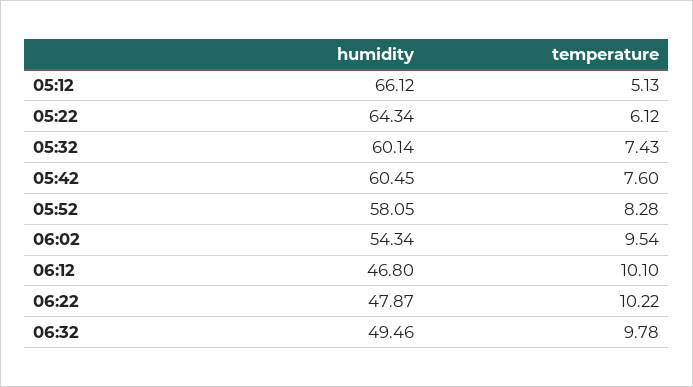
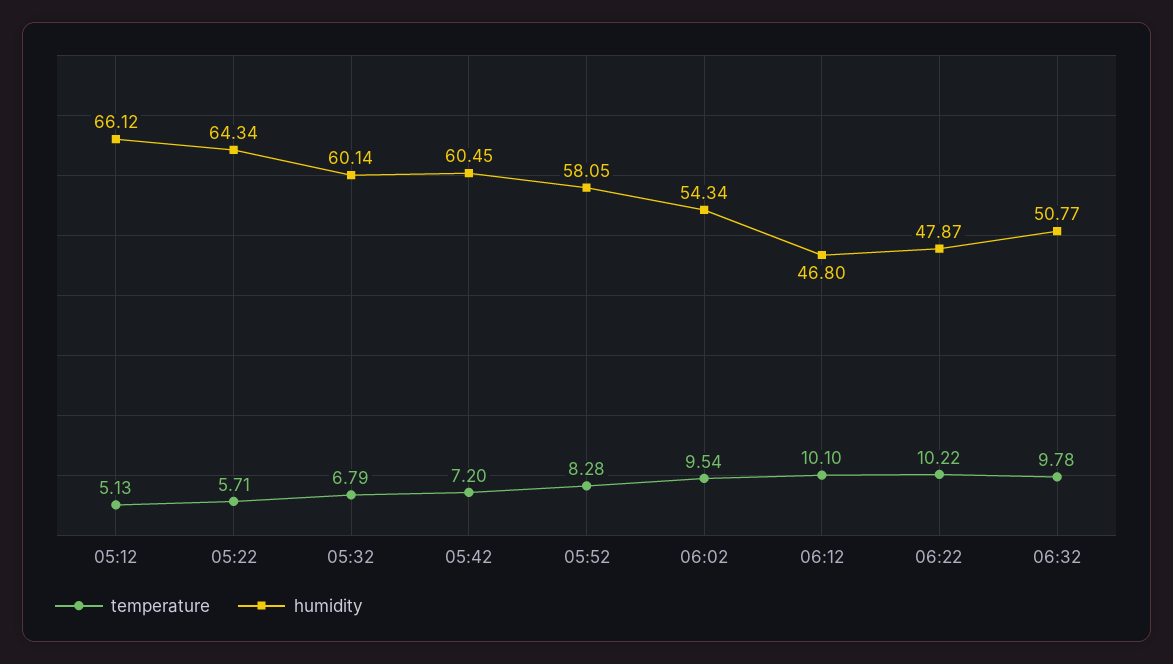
  {
    "humidity": {
      "05:12": 66.12,
      "05:22": 64.34,
      "05:32": 60.14,
      "05:42": 60.45,
      "05:52": 58.05,
      "06:02": 54.34,
      "06:12": 46.8,
      "06:22": 47.87,
-     "06:32": 49.46
+     "06:32": 50.77
    },
    "temperature": {
      "05:12": 5.13,
-     "05:22": 6.12,
+     "05:22": 5.71,
-     "05:32": 7.43,
+     "05:32": 6.79,
-     "05:42": 7.6,
+     "05:42": 7.2,
      "05:52": 8.28,
      "06:02": 9.54,
      "06:12": 10.1,
      "06:22": 10.22,
      "06:32": 9.78
    }
  }

